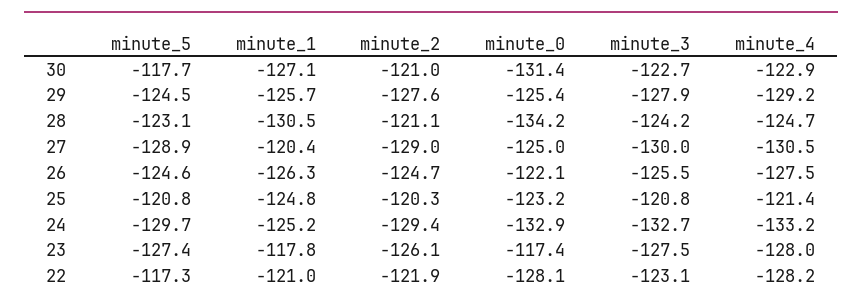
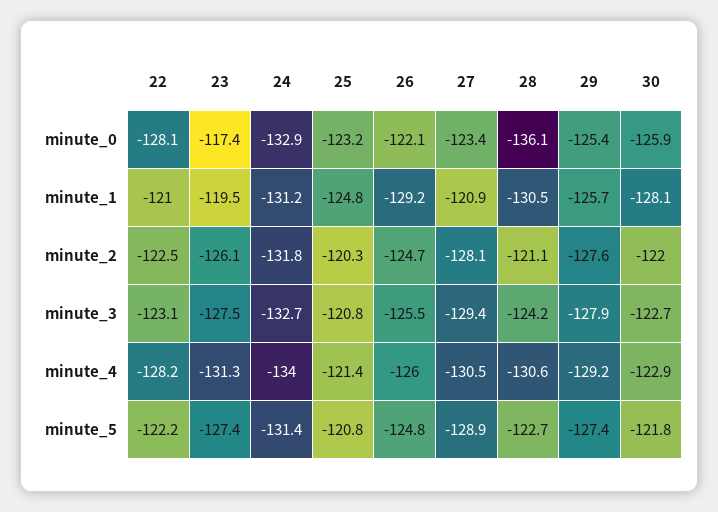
  {
    "minute_5": {
-     "30": -117.7,
+     "30": -121.8,
-     "29": -124.5,
+     "29": -127.4,
-     "28": -123.1,
+     "28": -122.7,
      "27": -128.9,
-     "26": -124.6,
+     "26": -124.8,
      "25": -120.8,
-     "24": -129.7,
+     "24": -131.4,
      "23": -127.4,
-     "22": -117.3
+     "22": -122.2
    },
    "minute_1": {
-     "30": -127.1,
+     "30": -128.1,
      "29": -125.7,
      "28": -130.5,
-     "27": -120.4,
+     "27": -120.9,
-     "26": -126.3,
+     "26": -129.2,
      "25": -124.8,
-     "24": -125.2,
+     "24": -131.2,
-     "23": -117.8,
+     "23": -119.5,
      "22": -121
    },
    "minute_2": {
-     "30": -121,
+     "30": -122,
      "29": -127.6,
      "28": -121.1,
-     "27": -129,
+     "27": -128.1,
      "26": -124.7,
      "25": -120.3,
-     "24": -129.4,
+     "24": -131.8,
      "23": -126.1,
-     "22": -121.9
+     "22": -122.5
    },
    "minute_0": {
-     "30": -131.4,
+     "30": -125.9,
      "29": -125.4,
-     "28": -134.2,
+     "28": -136.1,
-     "27": -125,
+     "27": -123.4,
      "26": -122.1,
      "25": -123.2,
      "24": -132.9,
      "23": -117.4,
      "22": -128.1
    },
    "minute_3": {
      "30": -122.7,
      "29": -127.9,
      "28": -124.2,
-     "27": -130,
+     "27": -129.4,
      "26": -125.5,
      "25": -120.8,
      "24": -132.7,
      "23": -127.5,
      "22": -123.1
    },
    "minute_4": {
      "30": -122.9,
      "29": -129.2,
-     "28": -124.7,
+     "28": -130.6,
      "27": -130.5,
-     "26": -127.5,
+     "26": -126,
      "25": -121.4,
-     "24": -133.2,
+     "24": -134,
-     "23": -128,
+     "23": -131.3,
      "22": -128.2
    }
  }

